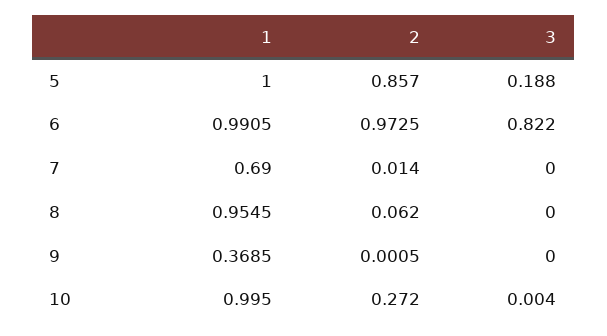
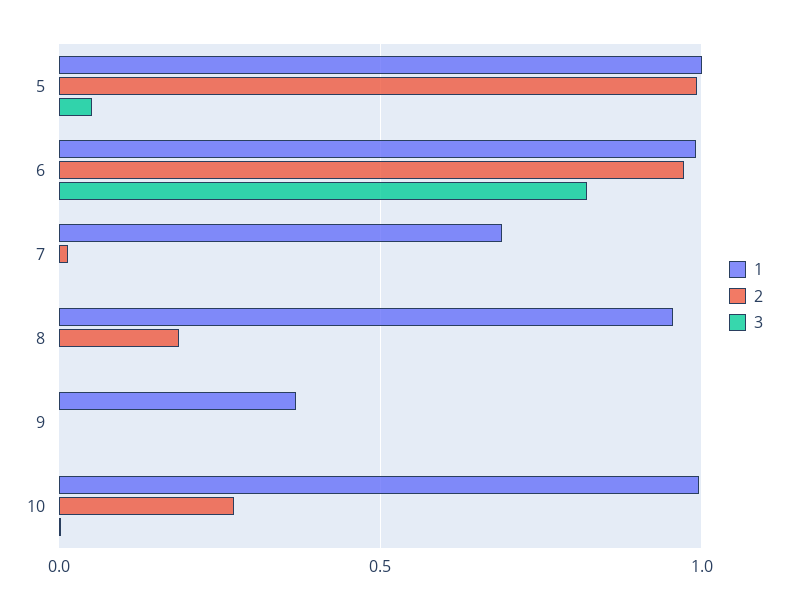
  {
    "1": {
      "5": 1,
      "6": 0.9905,
      "7": 0.69,
      "8": 0.9545,
      "9": 0.3685,
      "10": 0.995
    },
    "2": {
-     "5": 0.857,
+     "5": 1,
      "6": 0.9725,
      "7": 0.014,
-     "8": 0.062,
+     "8": 0.2,
      "9": 0.0005,
      "10": 0.272
    },
    "3": {
-     "5": 0.188,
+     "5": 0.05,
      "6": 0.822,
      "7": 0,
      "8": 0,
      "9": 0,
      "10": 0.004
    }
  }

